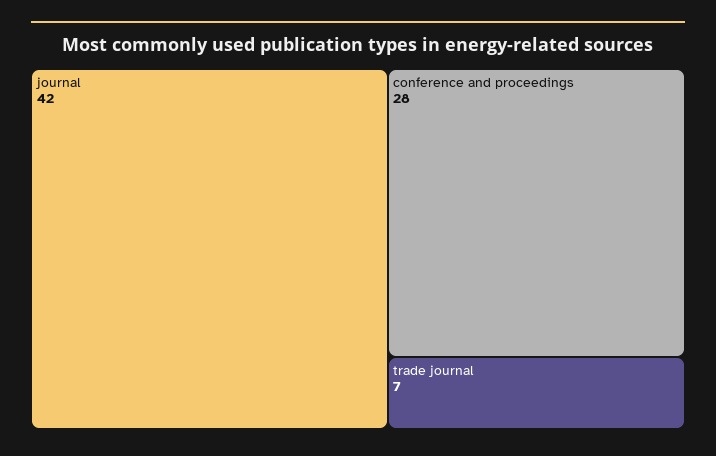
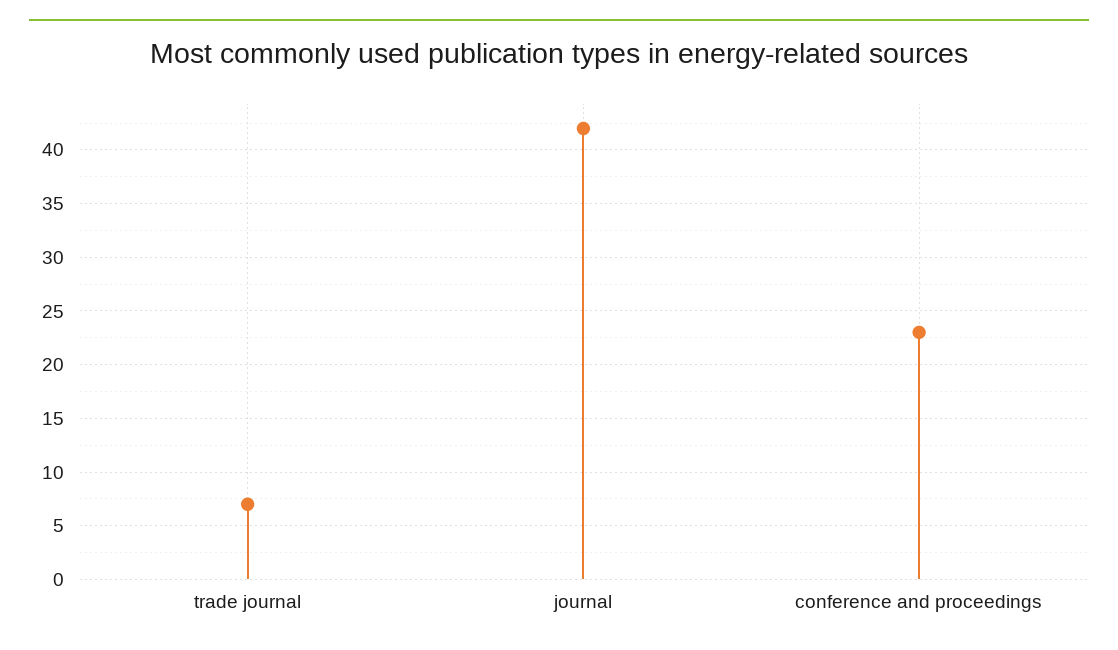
  {
    "journal": 42,
-   "conference and proceedings": 28,
+   "conference and proceedings": 23,
    "trade journal": 7
  }

